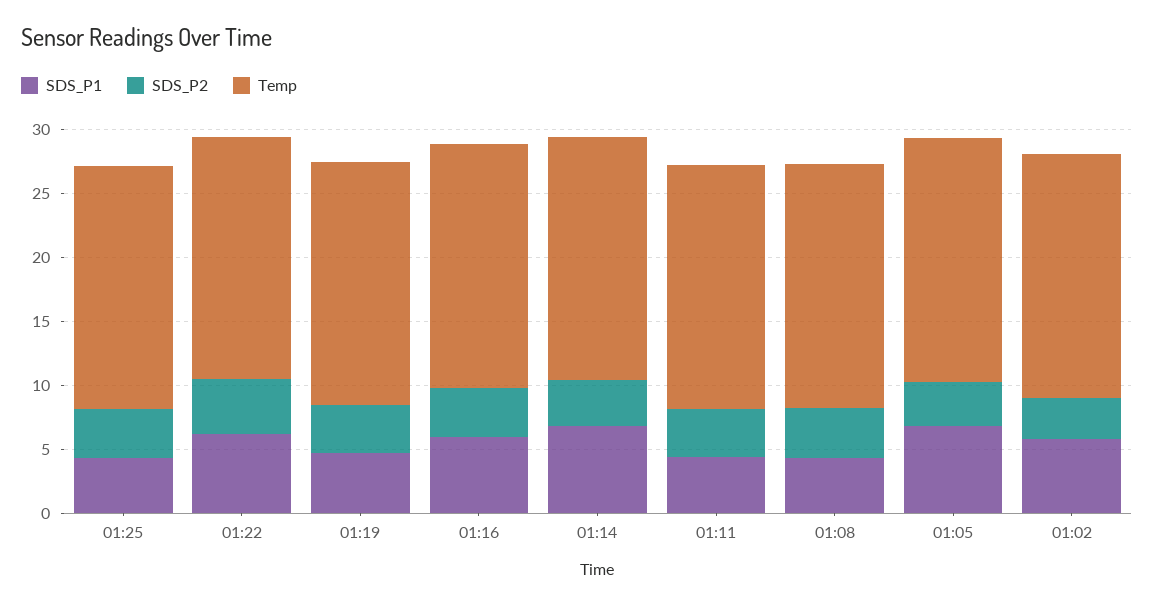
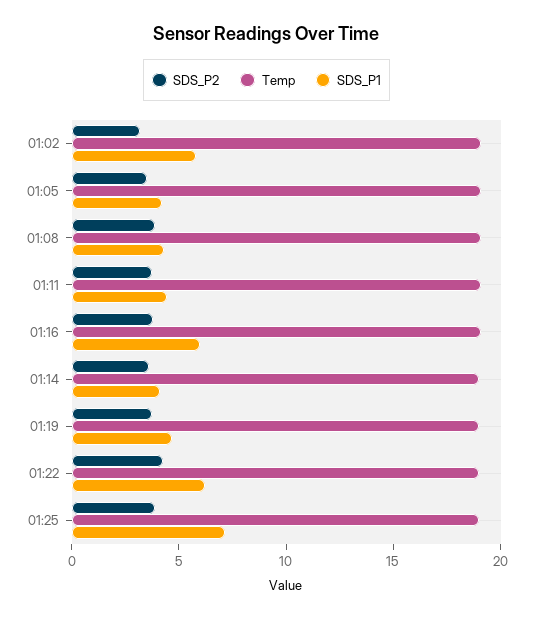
  {
    "SDS_P1": {
-     "01:25": 4,
+     "01:25": 7,
      "01:22": 6,
      "01:19": 5,
      "01:16": 6,
-     "01:14": 7,
+     "01:14": 4,
      "01:11": 4,
      "01:08": 4,
-     "01:05": 7,
+     "01:05": 4,
      "01:02": 6
    },
    "SDS_P2": {
      "01:25": 4,
      "01:22": 4,
      "01:19": 4,
      "01:16": 4,
      "01:14": 4,
      "01:11": 4,
      "01:08": 4,
      "01:05": 4,
      "01:02": 3
    },
    "Temp": {
      "01:25": 19,
      "01:22": 19,
      "01:19": 19,
      "01:16": 19,
      "01:14": 19,
      "01:11": 19,
      "01:08": 19,
      "01:05": 19,
      "01:02": 19
    }
  }

